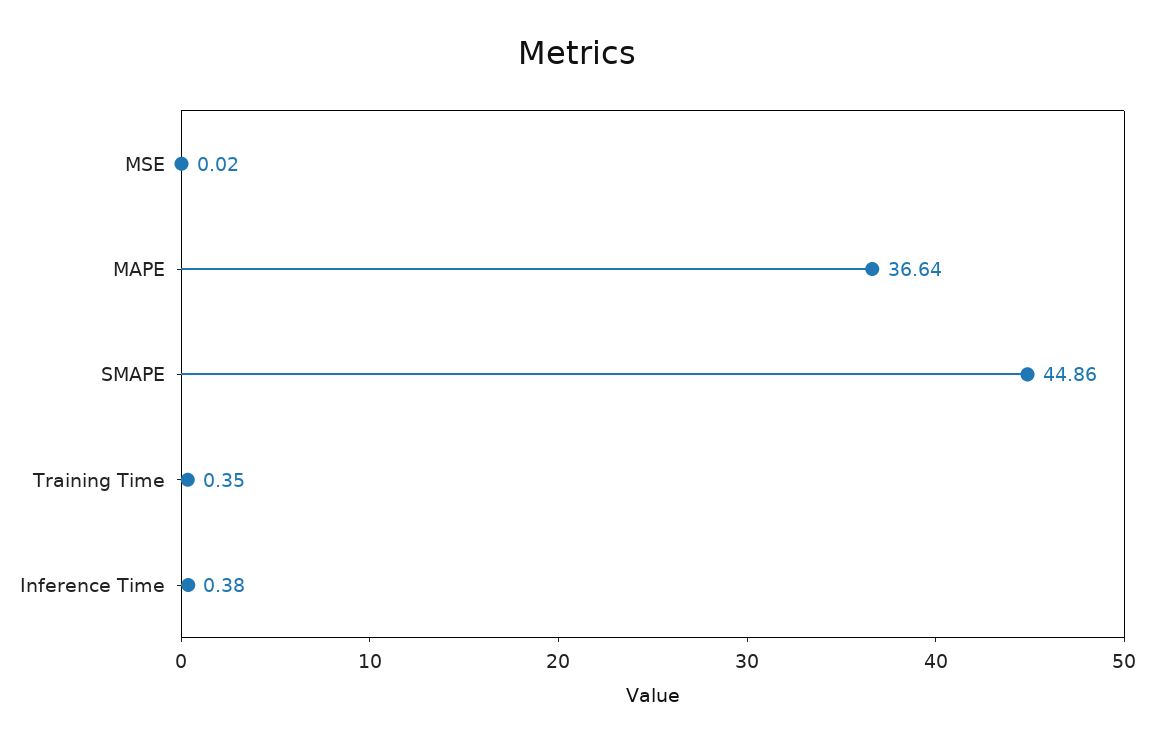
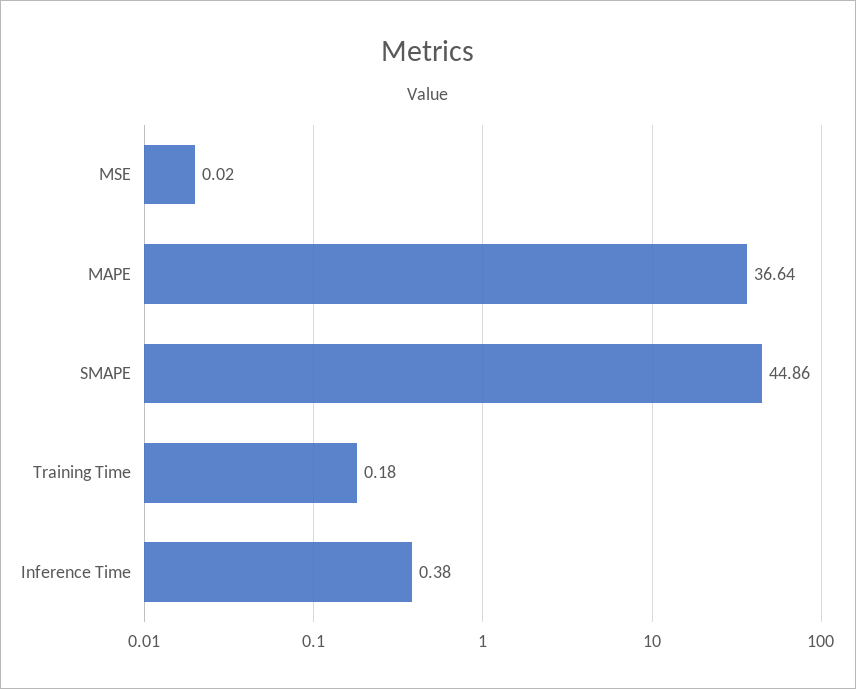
  {
    "MSE": 0.02,
    "MAPE": 36.64,
    "SMAPE": 44.86,
-   "Training Time": 0.35,
+   "Training Time": 0.18,
    "Inference Time": 0.38
  }

